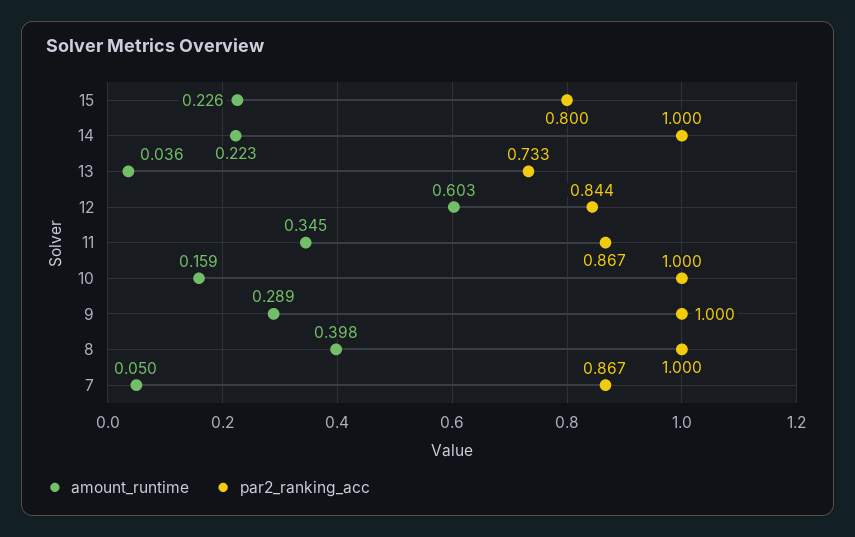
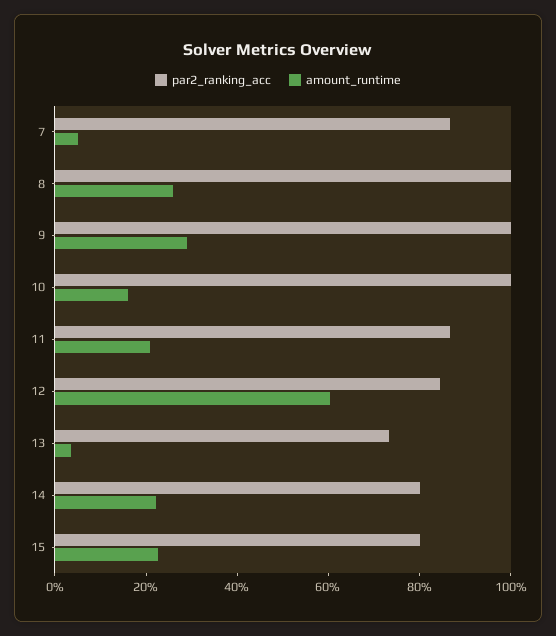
  {
    "amount_runtime": {
      "15": 0.226,
      "14": 0.223,
      "13": 0.036,
      "12": 0.603,
-     "11": 0.345,
+     "11": 0.2,
      "10": 0.159,
      "9": 0.289,
-     "8": 0.398,
+     "8": 0.25,
      "7": 0.05
    },
    "par2_ranking_acc": {
      "15": 0.8,
-     "14": 1,
+     "14": 0.8,
      "13": 0.733,
      "12": 0.844,
      "11": 0.867,
      "10": 1,
      "9": 1,
      "8": 1,
      "7": 0.867
    }
  }

